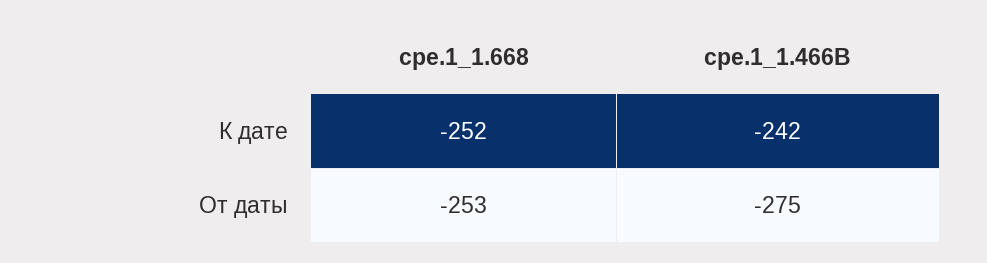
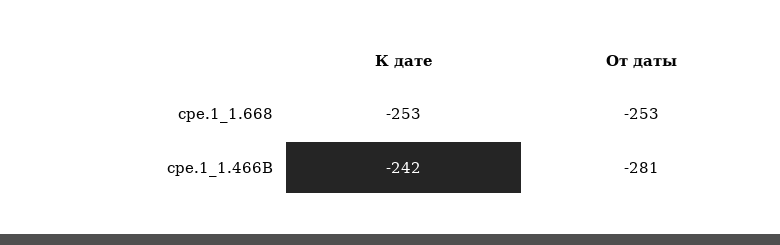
  {
    "cpe.1_1.668": {
-     "К дате": -252,
+     "К дате": -253,
      "От даты": -253
    },
    "cpe.1_1.466B": {
      "К дате": -242,
-     "От даты": -275
+     "От даты": -281
    }
  }

